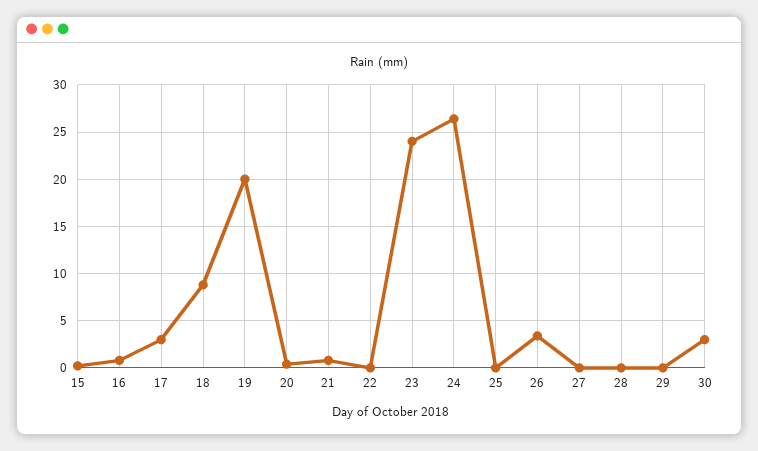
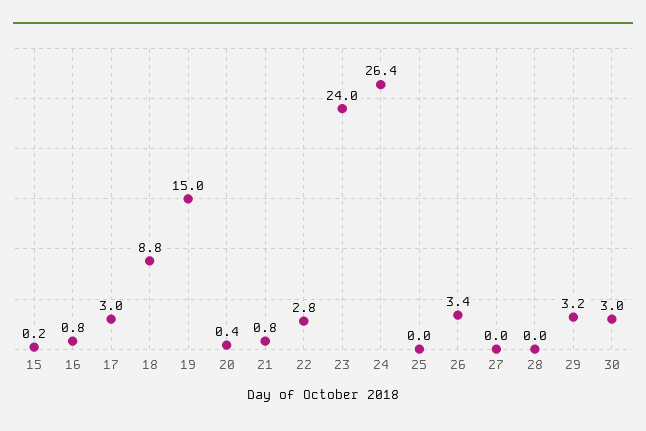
  {
    "15": 0.2,
    "16": 0.8,
    "17": 3,
    "18": 8.8,
-   "19": 20,
+   "19": 15,
    "20": 0.4,
    "21": 0.8,
-   "22": 0,
+   "22": 2.8,
    "23": 24,
    "24": 26.4,
    "25": 0,
    "26": 3.4,
    "27": 0,
    "28": 0,
-   "29": 0,
+   "29": 3.2,
    "30": 3
  }

